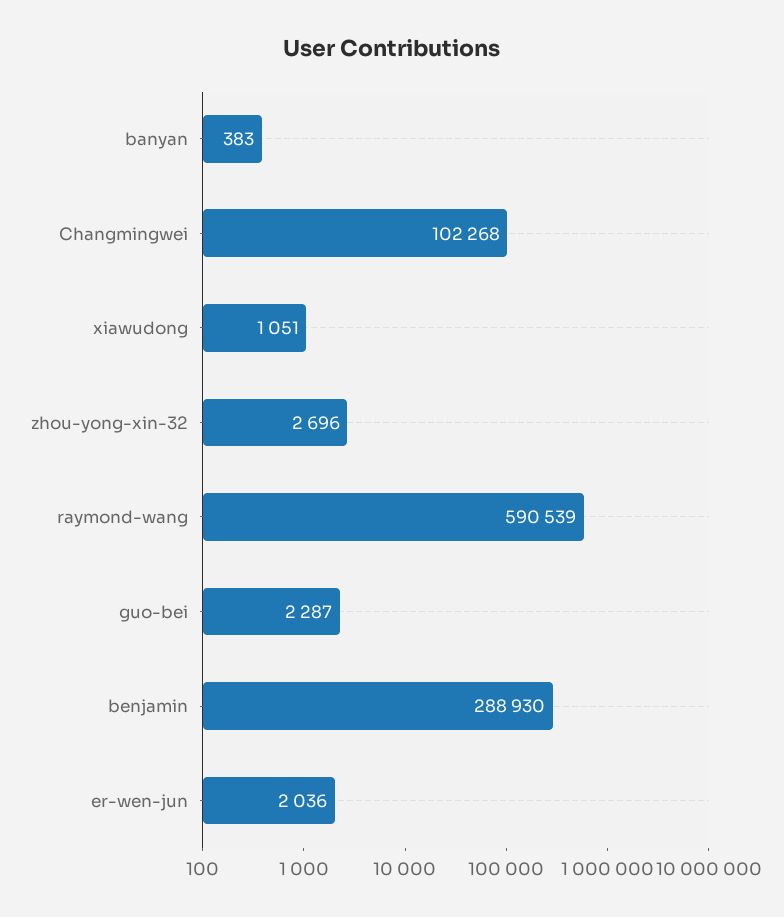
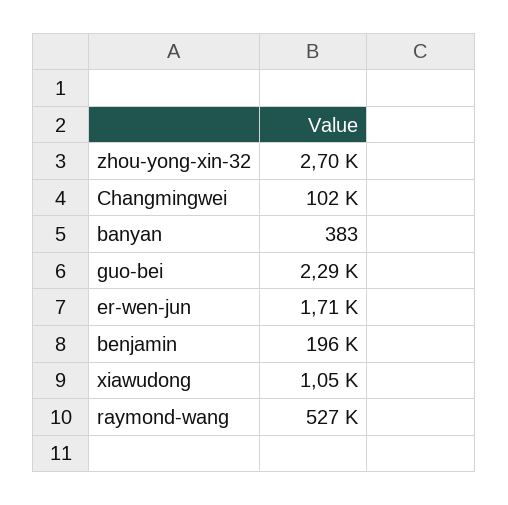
  {
    "banyan": 383,
    "Changmingwei": 102268,
    "xiawudong": 1051,
    "zhou-yong-xin-32": 2696,
-   "raymond-wang": 590539,
+   "raymond-wang": 527000,
    "guo-bei": 2287,
-   "benjamin": 288930,
+   "benjamin": 196000,
-   "er-wen-jun": 2036
+   "er-wen-jun": 1710
  }

